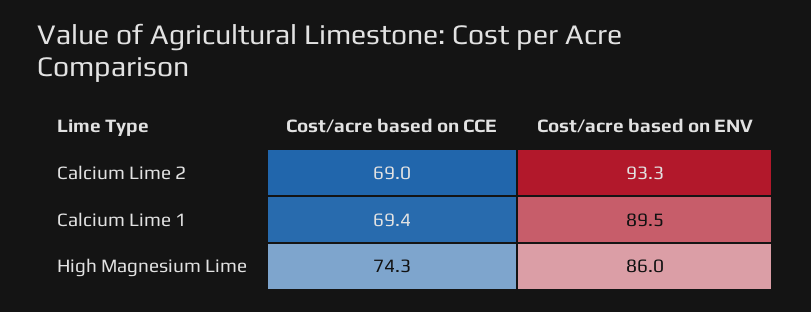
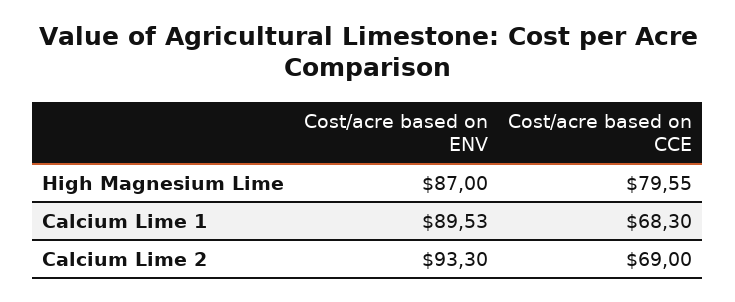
  {
    "Cost/acre based on CCE": {
      "Calcium Lime 2": 69,
-     "Calcium Lime 1": 69.4,
+     "Calcium Lime 1": 68.3,
-     "High Magnesium Lime": 74.3
+     "High Magnesium Lime": 79.55
    },
    "Cost/acre based on ENV": {
      "Calcium Lime 2": 93.3,
      "Calcium Lime 1": 89.53,
-     "High Magnesium Lime": 86
+     "High Magnesium Lime": 87
    }
  }

